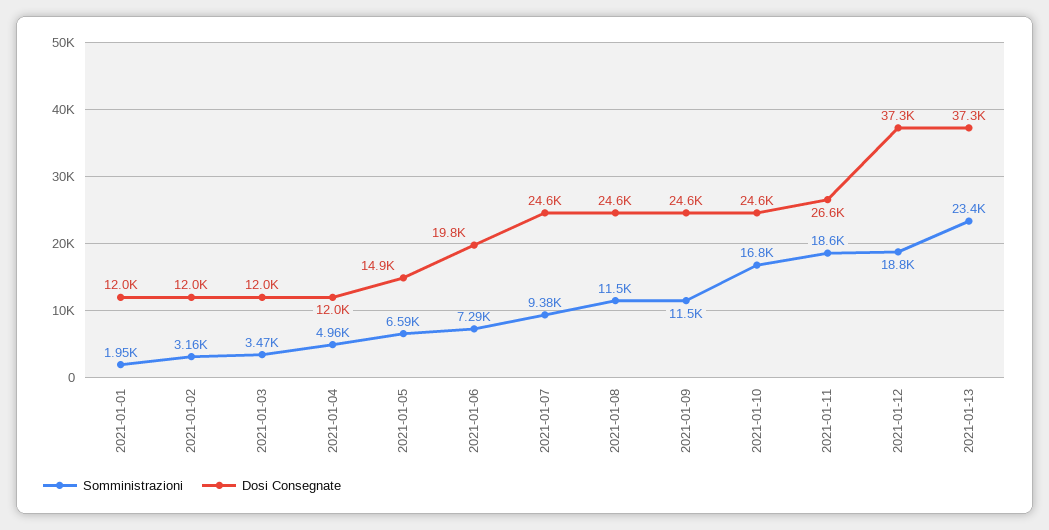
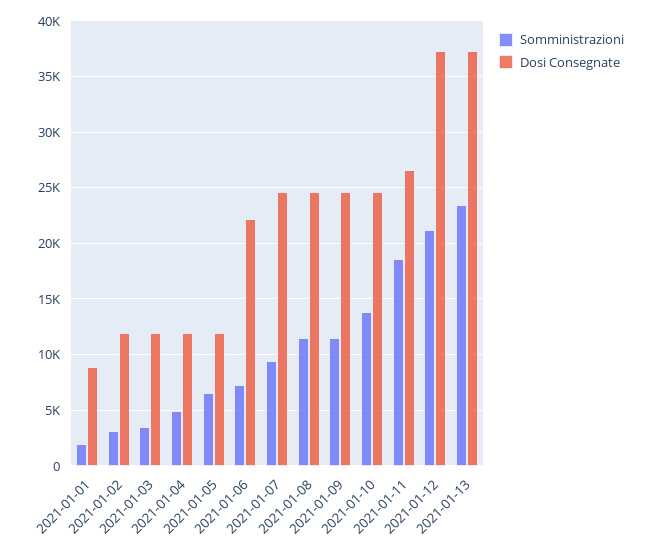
  {
    "Somministrazioni": {
      "2021-01-01": 1950,
      "2021-01-02": 3160,
      "2021-01-03": 3470,
      "2021-01-04": 4960,
      "2021-01-05": 6590,
      "2021-01-06": 7290,
      "2021-01-07": 9380,
      "2021-01-08": 11500,
      "2021-01-09": 11500,
-     "2021-01-10": 16800,
+     "2021-01-10": 14000,
      "2021-01-11": 18600,
-     "2021-01-12": 18800,
+     "2021-01-12": 21000,
      "2021-01-13": 23400
    },
    "Dosi Consegnate": {
-     "2021-01-01": 12000,
+     "2021-01-01": 9000,
      "2021-01-02": 12000,
      "2021-01-03": 12000,
      "2021-01-04": 12000,
-     "2021-01-05": 14900,
+     "2021-01-05": 12000,
-     "2021-01-06": 19800,
+     "2021-01-06": 22000,
      "2021-01-07": 24600,
      "2021-01-08": 24600,
      "2021-01-09": 24600,
      "2021-01-10": 24600,
      "2021-01-11": 26600,
      "2021-01-12": 37300,
      "2021-01-13": 37300
    }
  }

